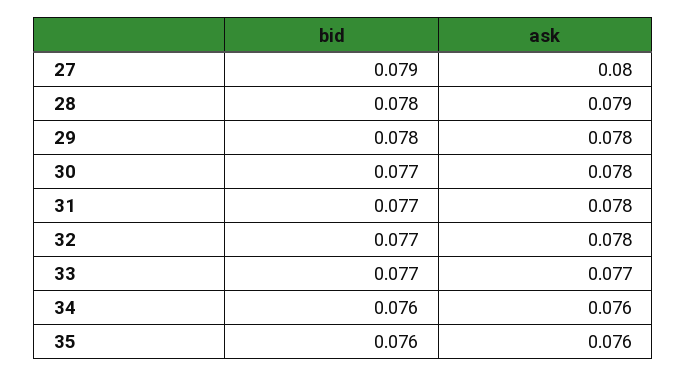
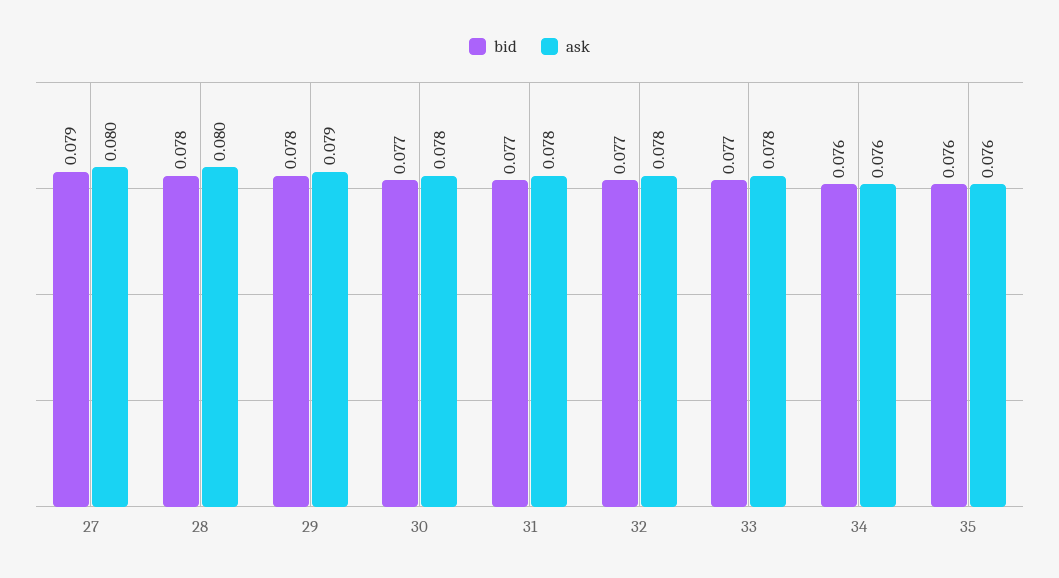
  {
    "bid": {
      "27": 0.079,
      "28": 0.078,
      "29": 0.078,
      "30": 0.077,
      "31": 0.077,
      "32": 0.077,
      "33": 0.077,
      "34": 0.076,
      "35": 0.076
    },
    "ask": {
      "27": 0.08,
-     "28": 0.079,
+     "28": 0.08,
-     "29": 0.078,
+     "29": 0.079,
      "30": 0.078,
      "31": 0.078,
      "32": 0.078,
-     "33": 0.077,
+     "33": 0.078,
      "34": 0.076,
      "35": 0.076
    }
  }

